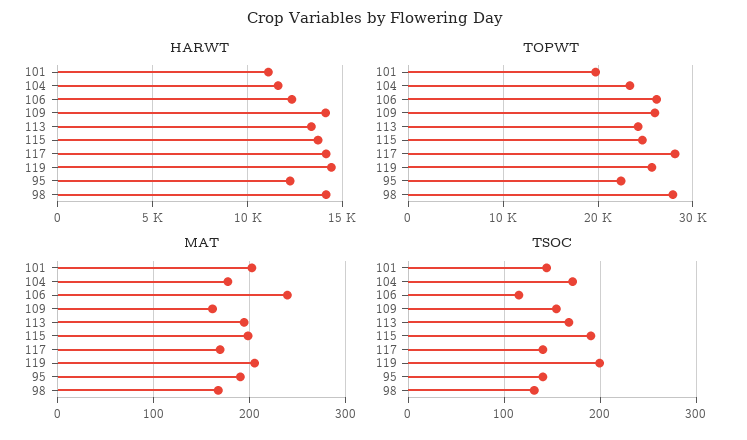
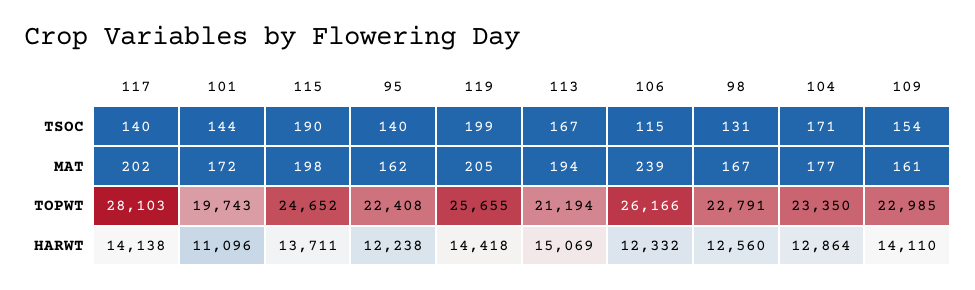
  {
    "HARWT": {
      "101": 11096,
-     "104": 11500,
+     "104": 12864,
      "106": 12332,
      "109": 14110,
-     "113": 13500,
+     "113": 15069,
      "115": 13711,
      "117": 14138,
      "119": 14418,
      "95": 12238,
-     "98": 14000
+     "98": 12560
    },
    "TOPWT": {
      "101": 19743,
      "104": 23350,
      "106": 26166,
-     "109": 26000,
+     "109": 22985,
-     "113": 24000,
+     "113": 21194,
      "115": 24652,
      "117": 28103,
      "119": 25655,
      "95": 22408,
-     "98": 28000
+     "98": 22791
    },
    "MAT": {
-     "101": 200,
+     "101": 172,
      "104": 177,
      "106": 239,
      "109": 161,
      "113": 194,
      "115": 198,
-     "117": 170,
+     "117": 202,
      "119": 205,
-     "95": 190,
+     "95": 162,
      "98": 167
    },
    "TSOC": {
      "101": 144,
      "104": 171,
      "106": 115,
      "109": 154,
      "113": 167,
      "115": 190,
      "117": 140,
      "119": 199,
      "95": 140,
      "98": 131
    }
  }

